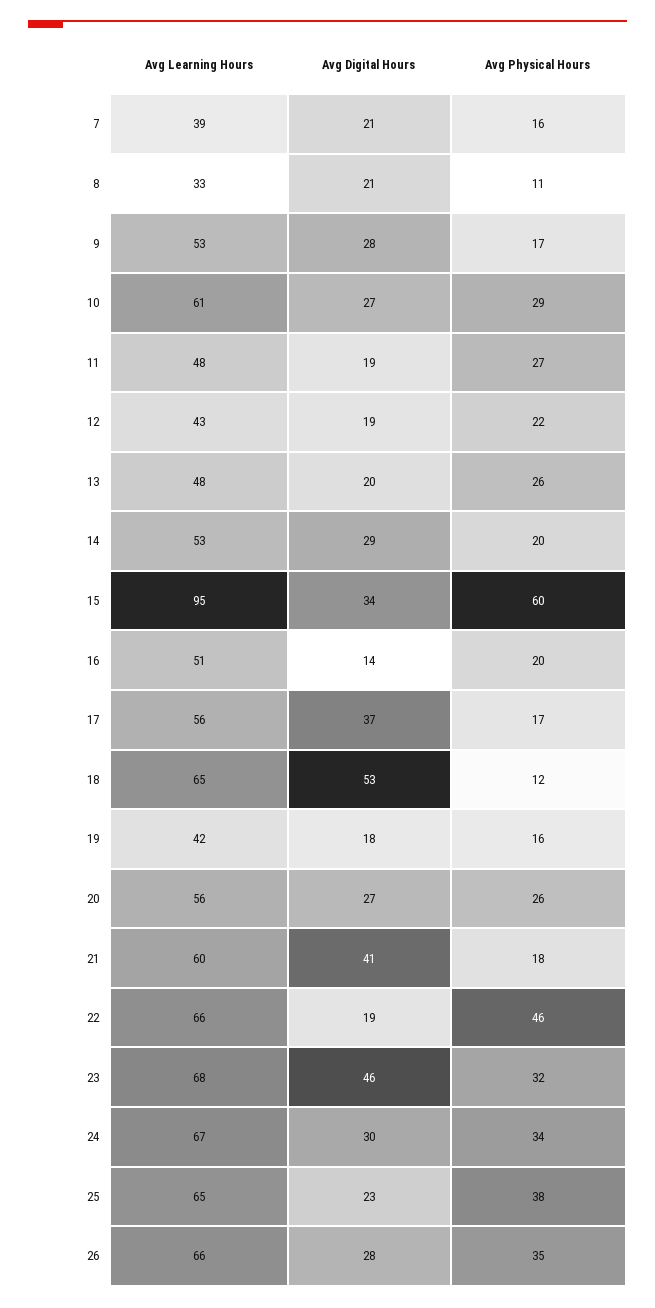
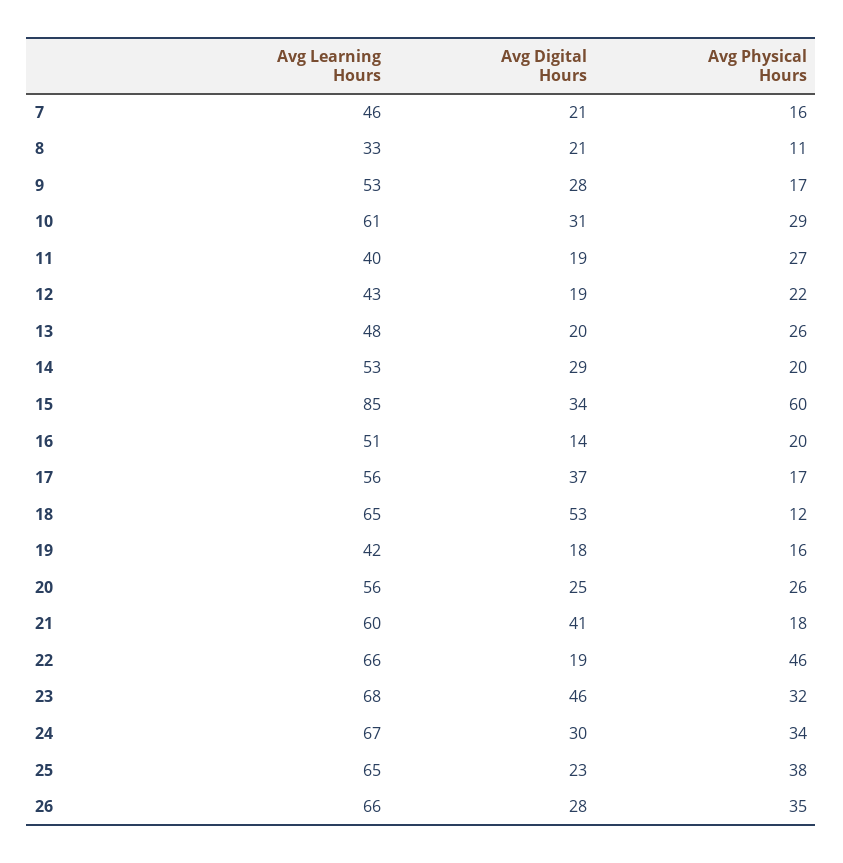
  {
    "Avg Learning Hours": {
-     "7": 39,
+     "7": 46,
      "8": 33,
      "9": 53,
      "10": 61,
-     "11": 48,
+     "11": 40,
      "12": 43,
      "13": 48,
      "14": 53,
-     "15": 95,
+     "15": 85,
      "16": 51,
      "17": 56,
      "18": 65,
      "19": 42,
      "20": 56,
      "21": 60,
      "22": 66,
      "23": 68,
      "24": 67,
      "25": 65,
      "26": 66
    },
    "Avg Digital Hours": {
      "7": 21,
      "8": 21,
      "9": 28,
-     "10": 27,
+     "10": 31,
      "11": 19,
      "12": 19,
      "13": 20,
      "14": 29,
      "15": 34,
      "16": 14,
      "17": 37,
      "18": 53,
      "19": 18,
-     "20": 27,
+     "20": 25,
      "21": 41,
      "22": 19,
      "23": 46,
      "24": 30,
      "25": 23,
      "26": 28
    },
    "Avg Physical Hours": {
      "7": 16,
      "8": 11,
      "9": 17,
      "10": 29,
      "11": 27,
      "12": 22,
      "13": 26,
      "14": 20,
      "15": 60,
      "16": 20,
      "17": 17,
      "18": 12,
      "19": 16,
      "20": 26,
      "21": 18,
      "22": 46,
      "23": 32,
      "24": 34,
      "25": 38,
      "26": 35
    }
  }

